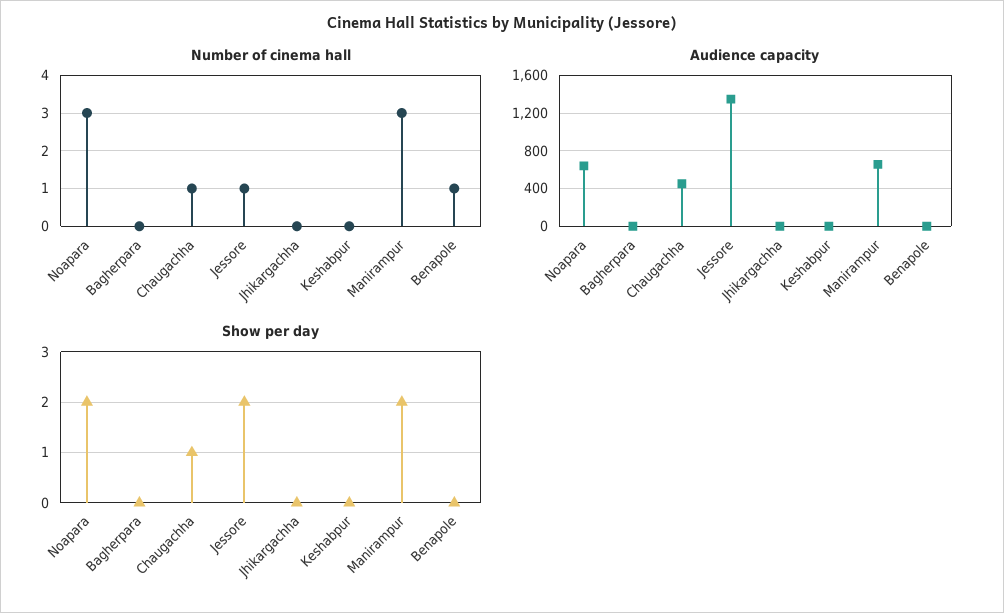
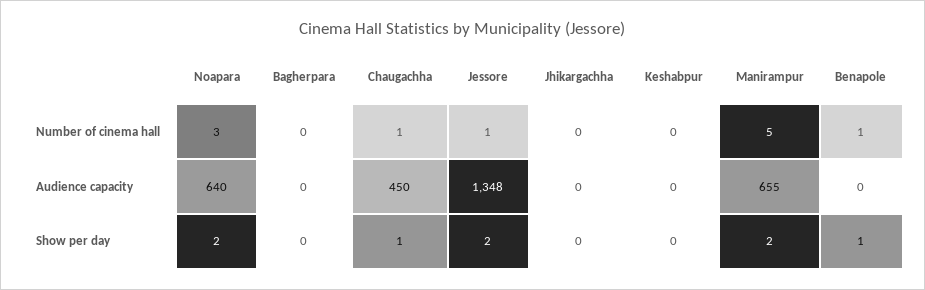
  {
    "Number of cinema hall": {
      "Noapara": 3,
      "Bagherpara": 0,
      "Chaugachha": 1,
      "Jessore": 1,
      "Jhikargachha": 0,
      "Keshabpur": 0,
-     "Manirampur": 3,
+     "Manirampur": 5,
      "Benapole": 1
    },
    "Audience capacity": {
      "Noapara": 640,
      "Bagherpara": 0,
      "Chaugachha": 450,
      "Jessore": 1348,
      "Jhikargachha": 0,
      "Keshabpur": 0,
      "Manirampur": 655,
      "Benapole": 0
    },
    "Show per day": {
      "Noapara": 2,
      "Bagherpara": 0,
      "Chaugachha": 1,
      "Jessore": 2,
      "Jhikargachha": 0,
      "Keshabpur": 0,
      "Manirampur": 2,
-     "Benapole": 0
+     "Benapole": 1
    }
  }

